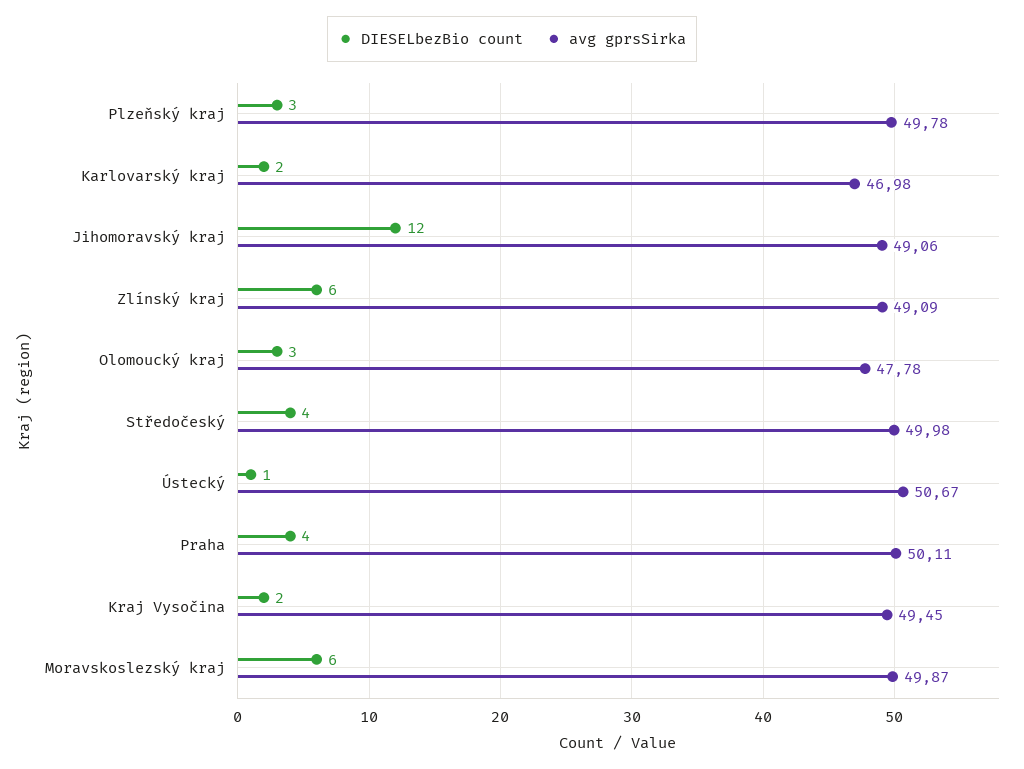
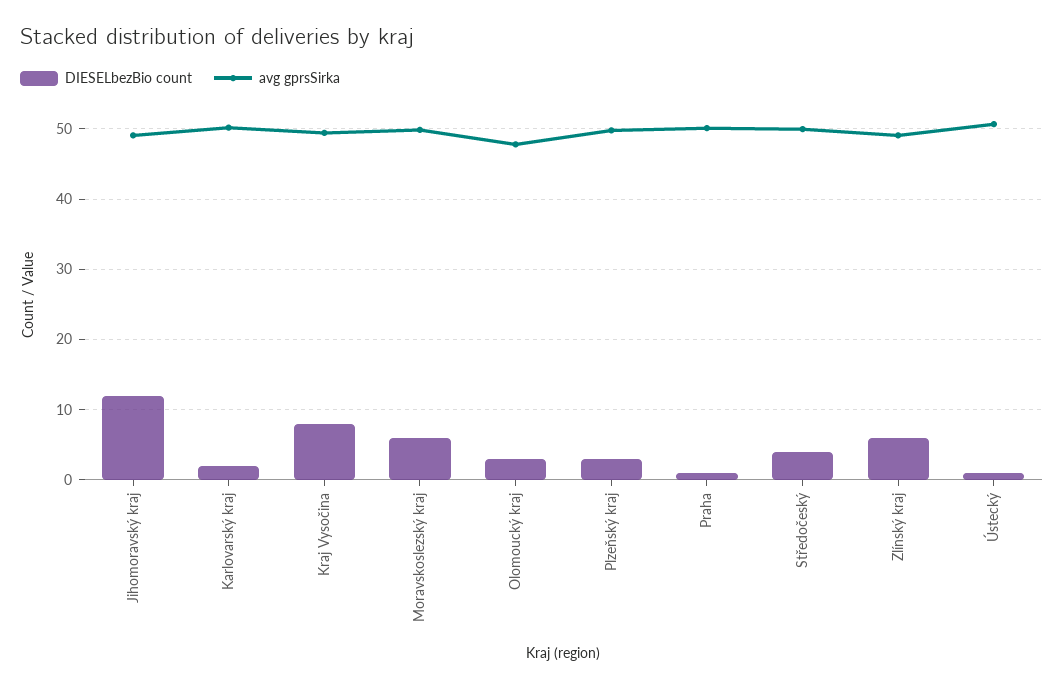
  {
    "DIESELbezBio count": {
      "Plzeňský kraj": 3,
      "Karlovarský kraj": 2,
      "Jihomoravský kraj": 12,
      "Zlínský kraj": 6,
      "Olomoucký kraj": 3,
      "Středočeský": 4,
      "Ústecký": 1,
-     "Praha": 4,
+     "Praha": 1,
-     "Kraj Vysočina": 2,
+     "Kraj Vysočina": 8,
      "Moravskoslezský kraj": 6
    },
    "avg gprsSirka": {
      "Plzeňský kraj": 49.78,
-     "Karlovarský kraj": 46.98,
+     "Karlovarský kraj": 50,
      "Jihomoravský kraj": 49.06,
      "Zlínský kraj": 49.09,
      "Olomoucký kraj": 47.78,
      "Středočeský": 49.98,
      "Ústecký": 50.67,
      "Praha": 50.11,
      "Kraj Vysočina": 49.45,
      "Moravskoslezský kraj": 49.87
    }
  }

